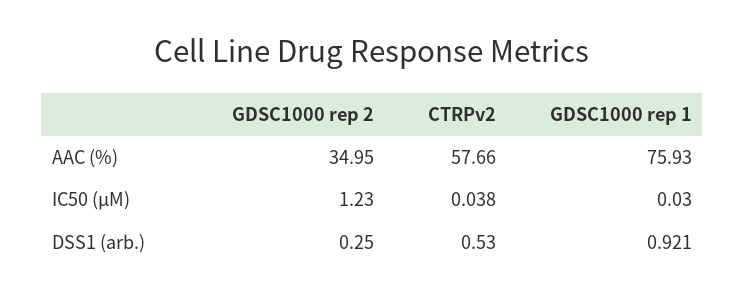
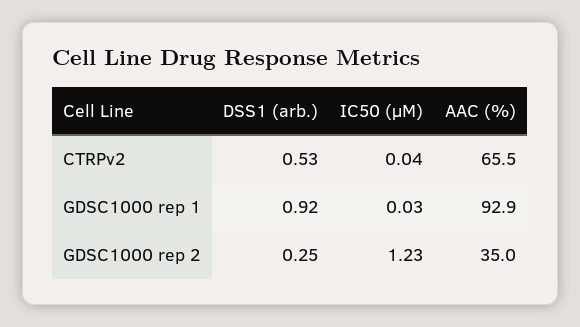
  {
    "GDSC1000 rep 2": {
      "AAC (%)": 34.95,
      "IC50 (µM)": 1.23,
      "DSS1 (arb.)": 0.25
    },
    "CTRPv2": {
-     "AAC (%)": 57.66,
+     "AAC (%)": 65.5,
      "IC50 (µM)": 0.038,
      "DSS1 (arb.)": 0.53
    },
    "GDSC1000 rep 1": {
-     "AAC (%)": 75.93,
+     "AAC (%)": 92.9,
      "IC50 (µM)": 0.03,
      "DSS1 (arb.)": 0.921
    }
  }

